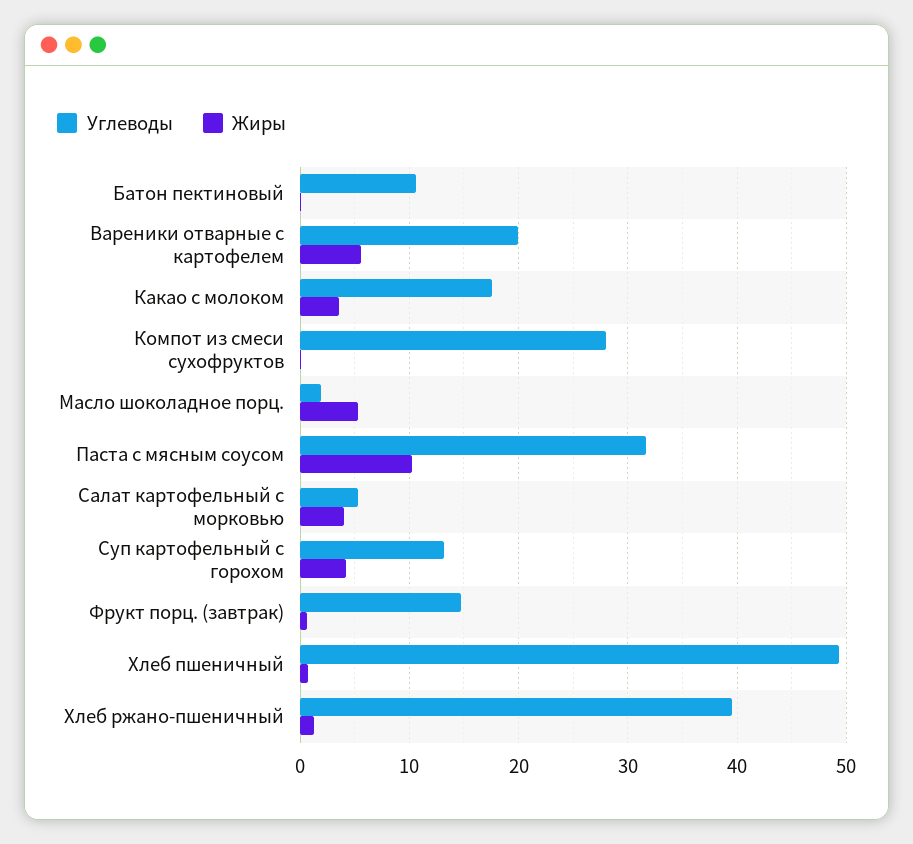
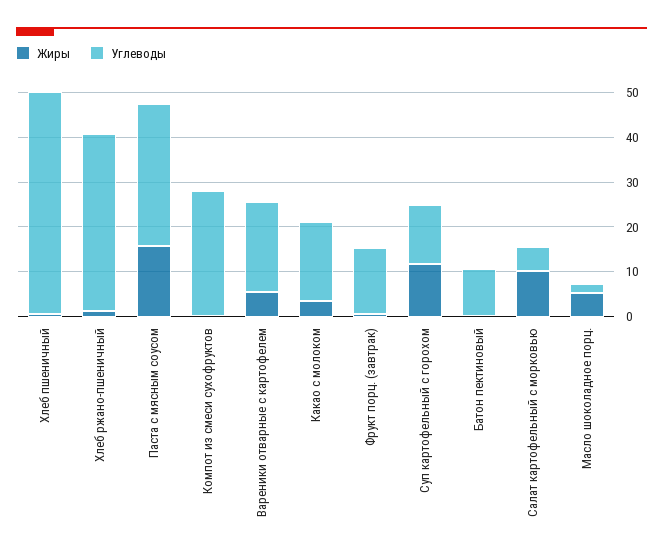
  {
    "Углеводы": {
      "Батон пектиновый": 11,
      "Вареники отварные с картофелем": 20,
      "Какао с молоком": 18,
      "Компот из смеси сухофруктов": 28,
      "Масло шоколадное порц.": 2,
      "Паста с мясным соусом": 32,
      "Салат картофельный с морковью": 5,
      "Суп картофельный с горохом": 13,
      "Фрукт порц. (завтрак)": 15,
      "Хлеб пшеничный": 49,
      "Хлеб ржано-пшеничный": 40
    },
    "Жиры": {
      "Батон пектиновый": 0,
      "Вареники отварные с картофелем": 6,
      "Какао с молоком": 4,
      "Компот из смеси сухофруктов": 0,
      "Масло шоколадное порц.": 5,
-     "Паста с мясным соусом": 10,
+     "Паста с мясным соусом": 16,
-     "Салат картофельный с морковью": 4,
+     "Салат картофельный с морковью": 10,
-     "Суп картофельный с горохом": 4,
+     "Суп картофельный с горохом": 12,
      "Фрукт порц. (завтрак)": 1,
      "Хлеб пшеничный": 1,
      "Хлеб ржано-пшеничный": 1
    }
  }

